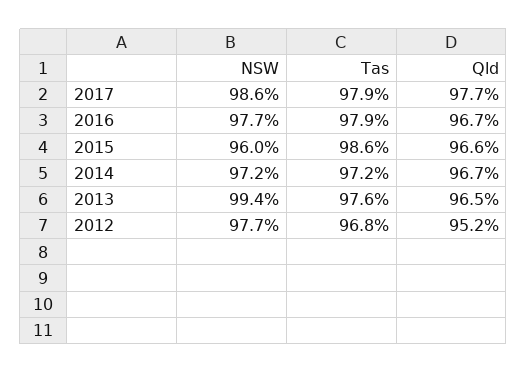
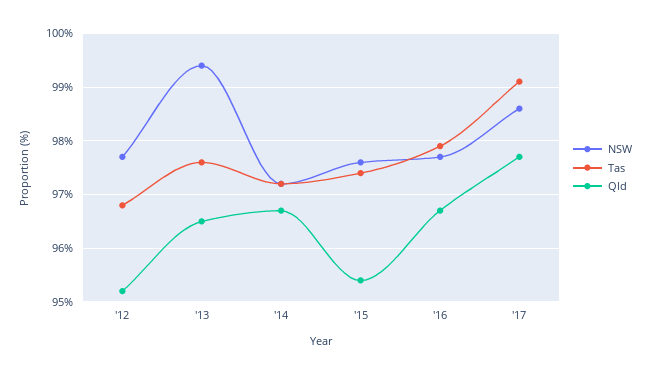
  {
    "NSW": {
      "2017": 98.6,
      "2016": 97.7,
-     "2015": 96,
+     "2015": 97.5,
      "2014": 97.2,
      "2013": 99.4,
      "2012": 97.7
    },
    "Tas": {
-     "2017": 97.9,
+     "2017": 99,
      "2016": 97.9,
-     "2015": 98.6,
+     "2015": 97.5,
      "2014": 97.2,
      "2013": 97.6,
      "2012": 96.8
    },
    "Qld": {
      "2017": 97.7,
      "2016": 96.7,
-     "2015": 96.6,
+     "2015": 95.5,
      "2014": 96.7,
      "2013": 96.5,
      "2012": 95.2
    }
  }

